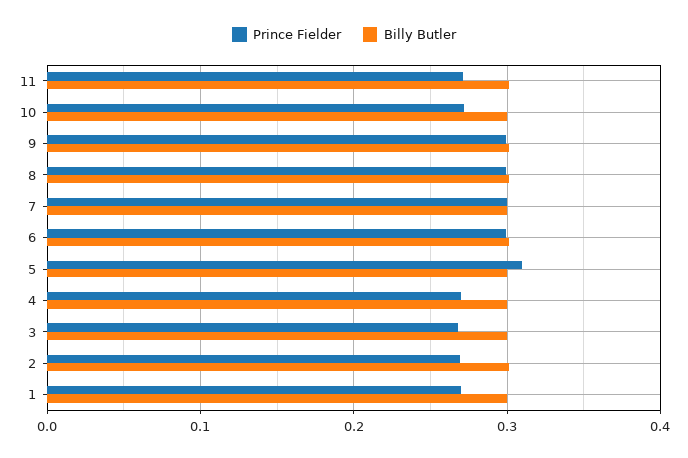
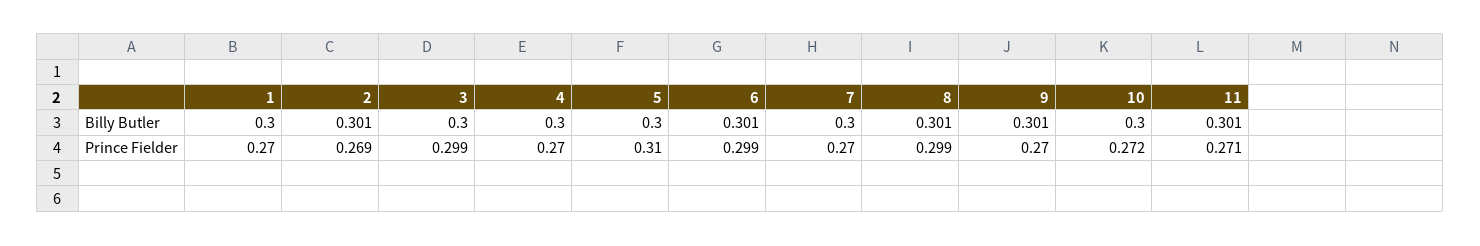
  {
    "Prince Fielder": {
      "11": 0.271,
      "10": 0.272,
-     "9": 0.3,
+     "9": 0.27,
      "8": 0.299,
-     "7": 0.3,
+     "7": 0.27,
      "6": 0.299,
      "5": 0.31,
      "4": 0.27,
-     "3": 0.27,
+     "3": 0.299,
      "2": 0.269,
      "1": 0.27
    },
    "Billy Butler": {
      "11": 0.301,
      "10": 0.3,
      "9": 0.301,
      "8": 0.301,
      "7": 0.3,
      "6": 0.301,
      "5": 0.3,
      "4": 0.3,
      "3": 0.3,
      "2": 0.301,
      "1": 0.3
    }
  }

